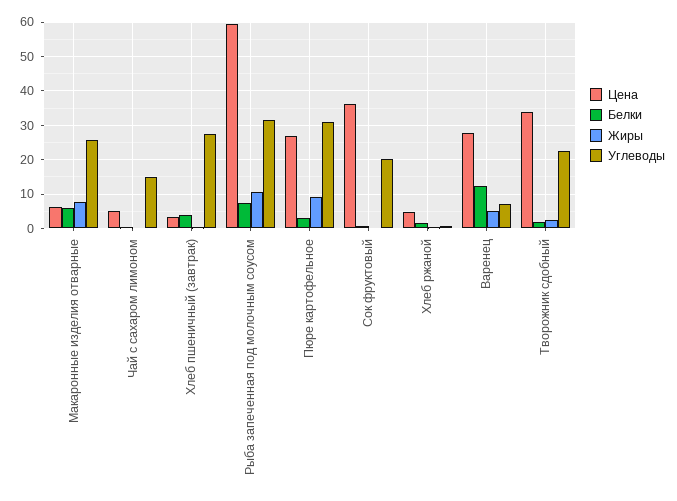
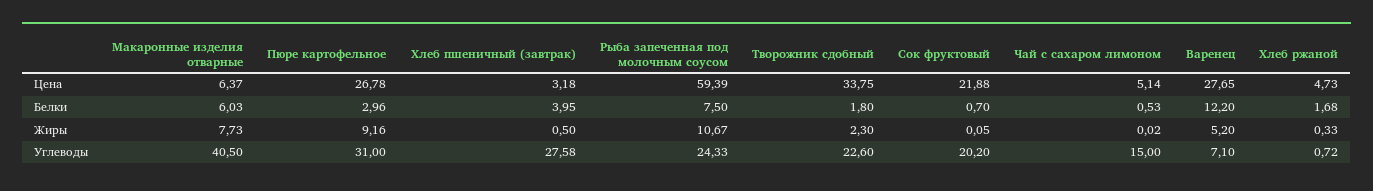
  {
    "Цена": {
      "Макаронные изделия отварные": 6.37,
      "Чай с сахаром лимоном": 5.14,
      "Хлеб пшеничный (завтрак)": 3.18,
      "Рыба запеченная под молочным соусом": 59.39,
      "Пюре картофельное": 26.78,
-     "Сок фруктовый": 36,
+     "Сок фруктовый": 21.88,
      "Хлеб ржаной": 4.73,
      "Варенец": 27.65,
      "Творожник сдобный": 33.75
    },
    "Белки": {
      "Макаронные изделия отварные": 6.03,
      "Чай с сахаром лимоном": 0.53,
      "Хлеб пшеничный (завтрак)": 3.95,
      "Рыба запеченная под молочным соусом": 7.5,
      "Пюре картофельное": 2.96,
      "Сок фруктовый": 0.7,
      "Хлеб ржаной": 1.68,
      "Варенец": 12.2,
      "Творожник сдобный": 1.8
    },
    "Жиры": {
      "Макаронные изделия отварные": 7.73,
      "Чай с сахаром лимоном": 0.02,
      "Хлеб пшеничный (завтрак)": 0.5,
      "Рыба запеченная под молочным соусом": 10.67,
      "Пюре картофельное": 9.16,
      "Сок фруктовый": 0.05,
      "Хлеб ржаной": 0.33,
      "Варенец": 5.2,
      "Творожник сдобный": 2.3
    },
    "Углеводы": {
-     "Макаронные изделия отварные": 26,
+     "Макаронные изделия отварные": 40.5,
      "Чай с сахаром лимоном": 15,
      "Хлеб пшеничный (завтрак)": 27.58,
-     "Рыба запеченная под молочным соусом": 32,
+     "Рыба запеченная под молочным соусом": 24.33,
      "Пюре картофельное": 31,
      "Сок фруктовый": 20.2,
      "Хлеб ржаной": 0.72,
      "Варенец": 7.1,
      "Творожник сдобный": 22.6
    }
  }

